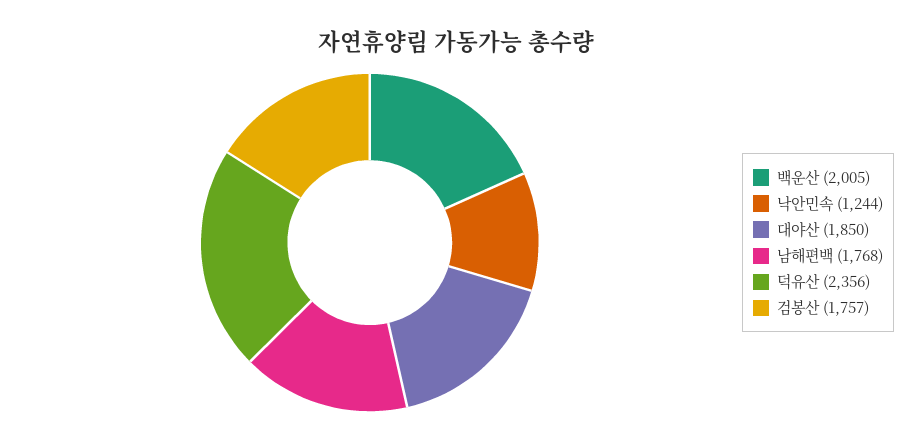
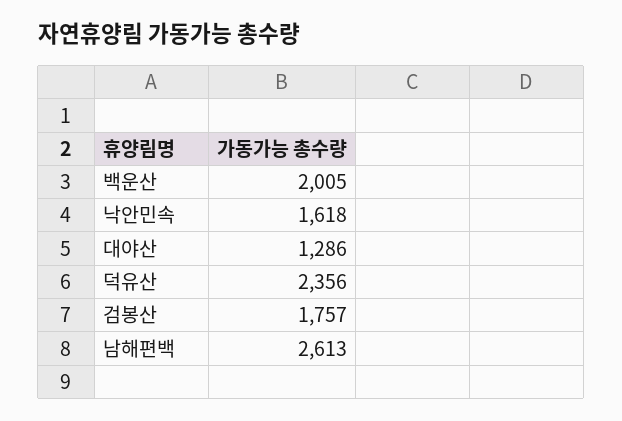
  {
    "백운산": 2005,
-   "낙안민속": 1244,
+   "낙안민속": 1618,
-   "대야산": 1850,
+   "대야산": 1286,
-   "남해편백": 1768,
+   "남해편백": 2613,
    "덕유산": 2356,
    "검봉산": 1757
  }

